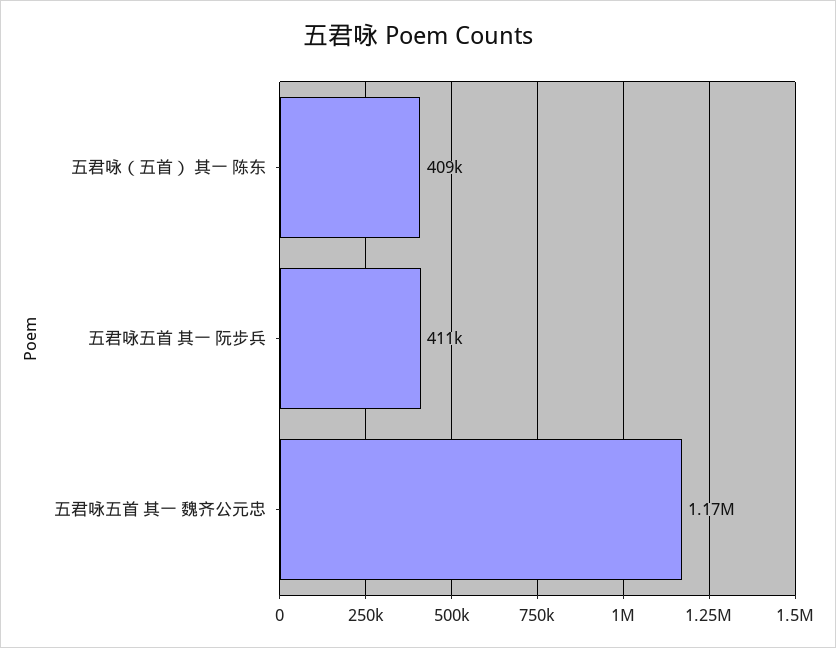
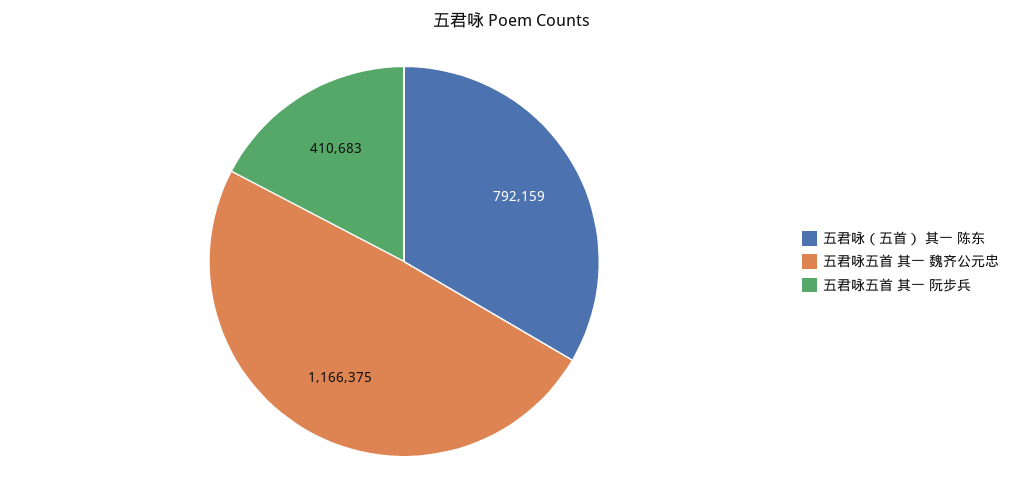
  {
-   "五君咏（五首） 其一 陈东": 409000,
+   "五君咏（五首） 其一 陈东": 792159,
    "五君咏五首 其一 阮步兵": 410683,
    "五君咏五首 其一 魏齐公元忠": 1166375
  }

